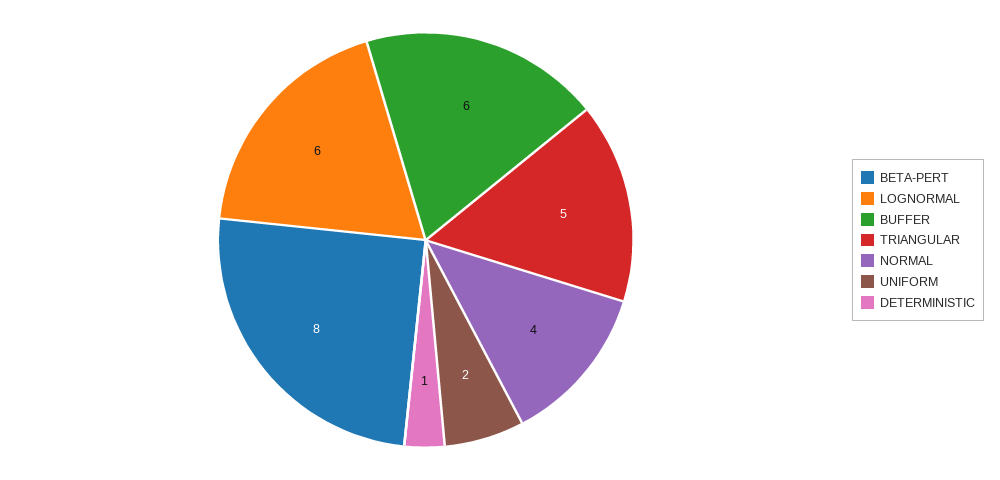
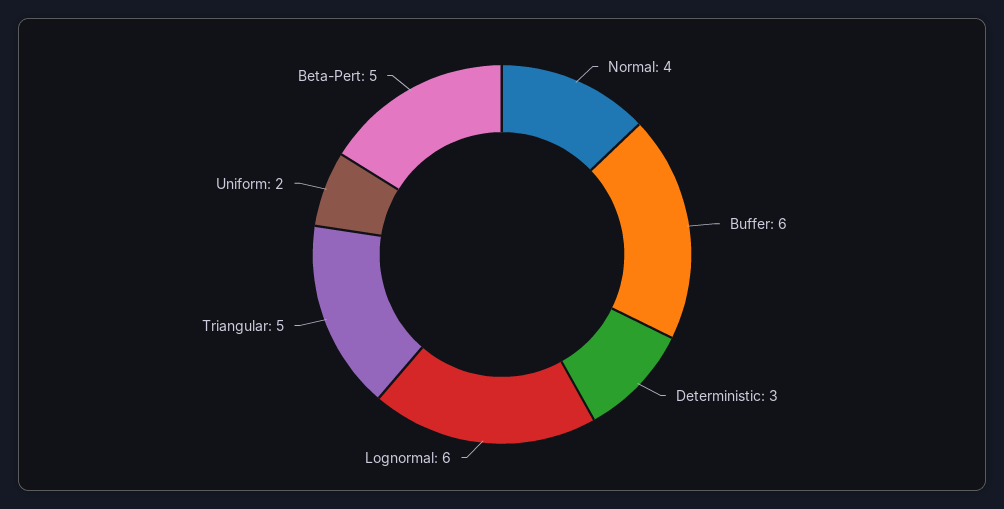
  {
-   "BETA-PERT": 8,
+   "BETA-PERT": 5,
    "LOGNORMAL": 6,
    "BUFFER": 6,
    "TRIANGULAR": 5,
    "NORMAL": 4,
    "UNIFORM": 2,
-   "DETERMINISTIC": 1
+   "DETERMINISTIC": 3
  }

